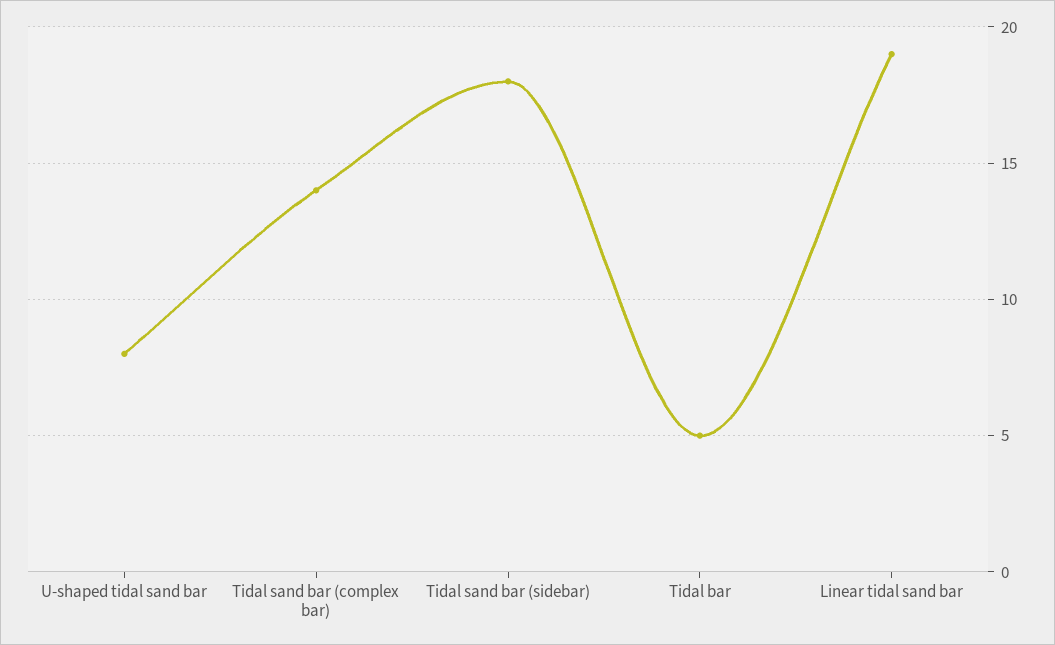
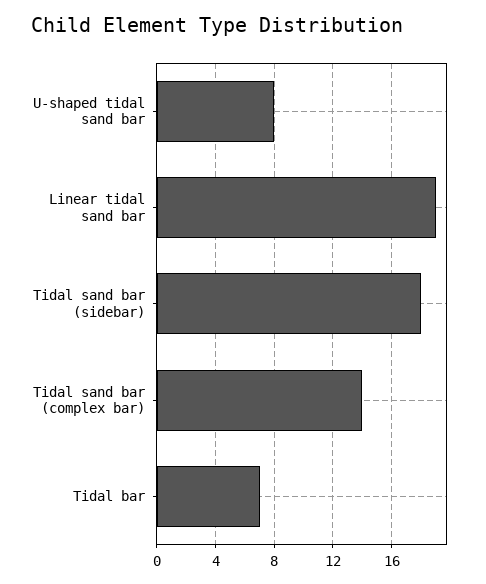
  {
    "U-shaped tidal sand bar": 8,
    "Tidal sand bar (complex bar)": 14,
    "Tidal sand bar (sidebar)": 18,
-   "Tidal bar": 5,
+   "Tidal bar": 7,
    "Linear tidal sand bar": 19
  }

